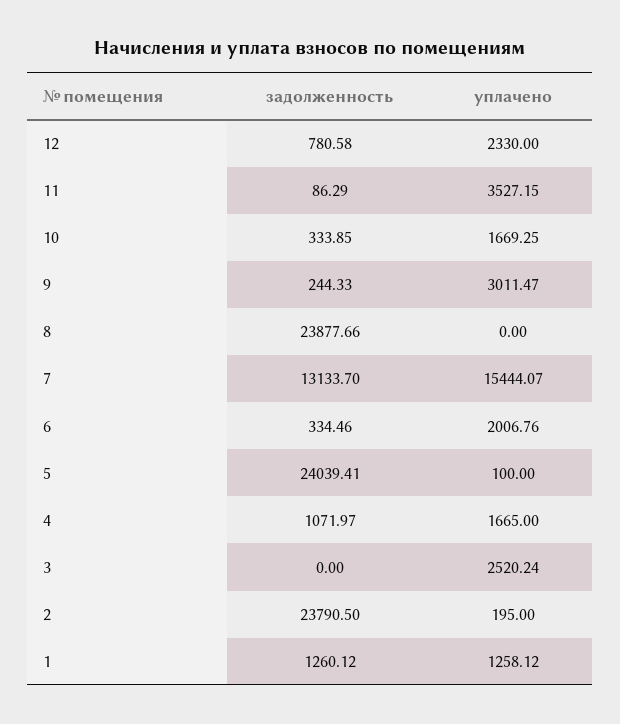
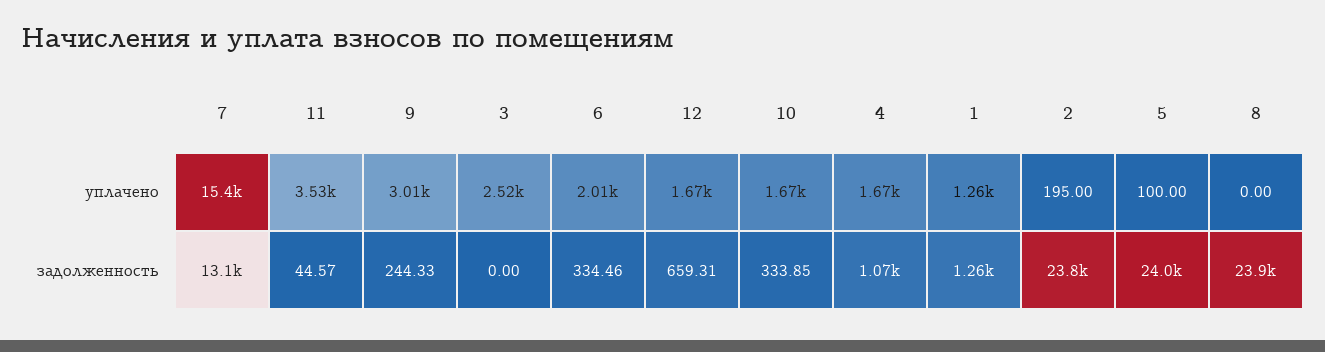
  {
    "задолженность": {
-     "12": 780.58,
+     "12": 659.31,
-     "11": 86.29,
+     "11": 44.57,
      "10": 333.85,
      "9": 244.33,
      "8": 23877.66,
      "7": 13133.7,
      "6": 334.46,
      "5": 24039.41,
      "4": 1071.97,
      "3": 0,
      "2": 23790.5,
      "1": 1260.12
    },
    "уплачено": {
-     "12": 2330,
+     "12": 1670,
      "11": 3527.15,
      "10": 1669.25,
      "9": 3011.47,
      "8": 0,
      "7": 15444.07,
      "6": 2006.76,
      "5": 100,
      "4": 1665,
      "3": 2520.24,
      "2": 195,
      "1": 1258.12
    }
  }

